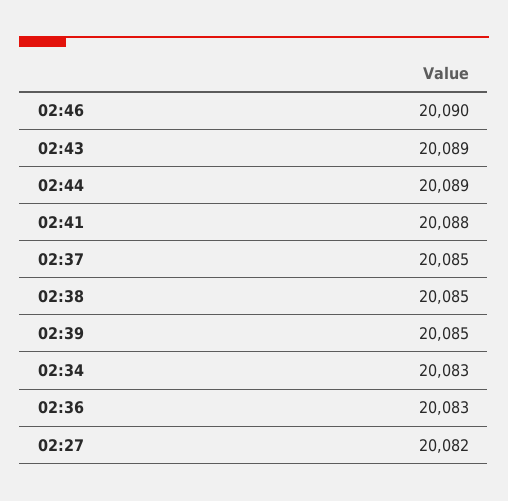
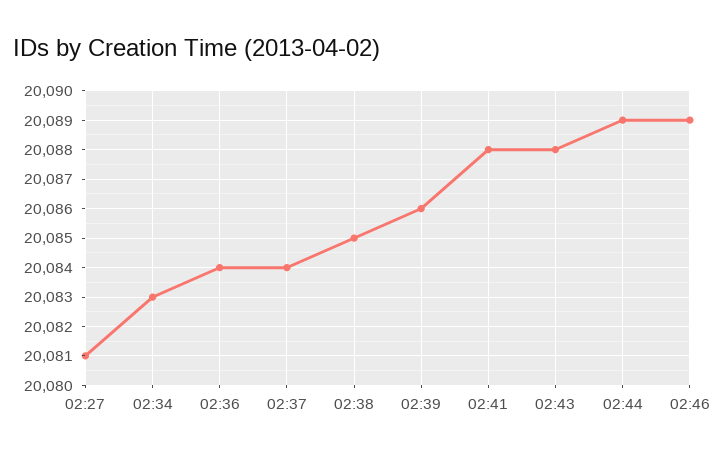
  {
-   "02:46": 20090,
+   "02:46": 20089,
-   "02:43": 20089,
+   "02:43": 20088,
    "02:44": 20089,
    "02:41": 20088,
-   "02:37": 20085,
+   "02:37": 20084,
    "02:38": 20085,
-   "02:39": 20085,
+   "02:39": 20086,
    "02:34": 20083,
-   "02:36": 20083,
+   "02:36": 20084,
-   "02:27": 20082
+   "02:27": 20081
  }

